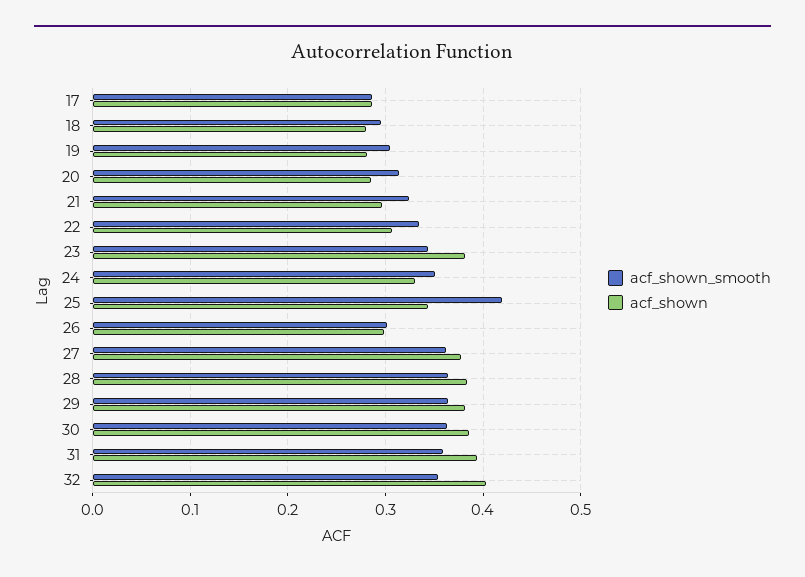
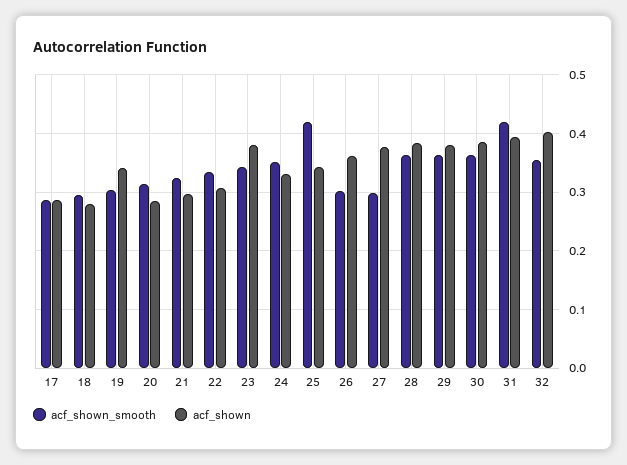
  {
    "acf_shown_smooth": {
      "17": 0.29,
      "18": 0.3,
      "19": 0.3,
      "20": 0.31,
      "21": 0.32,
      "22": 0.33,
      "23": 0.34,
      "24": 0.35,
      "25": 0.42,
      "26": 0.3,
-     "27": 0.36,
+     "27": 0.3,
      "28": 0.36,
      "29": 0.36,
      "30": 0.36,
-     "31": 0.36,
+     "31": 0.42,
      "32": 0.35
    },
    "acf_shown": {
      "17": 0.29,
      "18": 0.28,
-     "19": 0.28,
+     "19": 0.34,
      "20": 0.29,
      "21": 0.3,
      "22": 0.31,
      "23": 0.38,
      "24": 0.33,
      "25": 0.34,
-     "26": 0.3,
+     "26": 0.36,
      "27": 0.38,
      "28": 0.38,
      "29": 0.38,
      "30": 0.39,
      "31": 0.39,
      "32": 0.4
    }
  }

